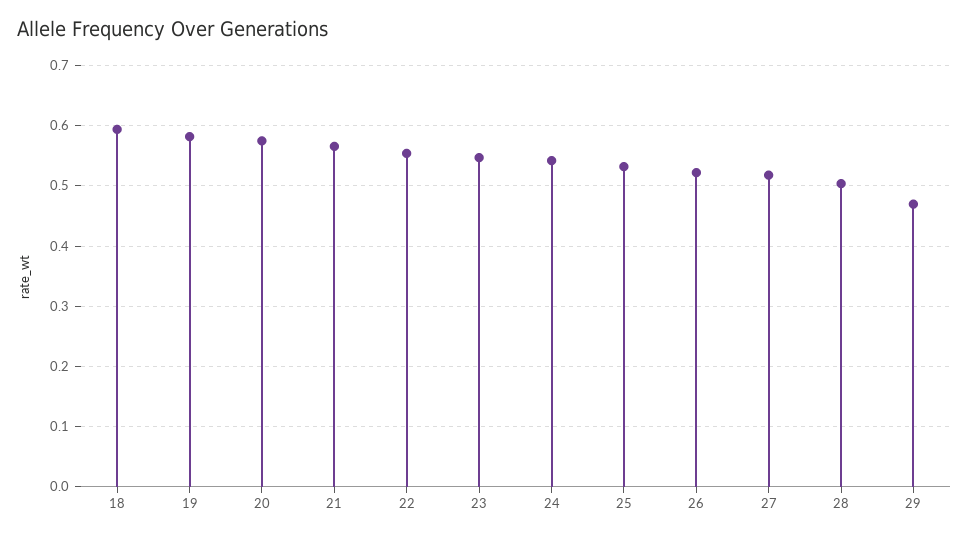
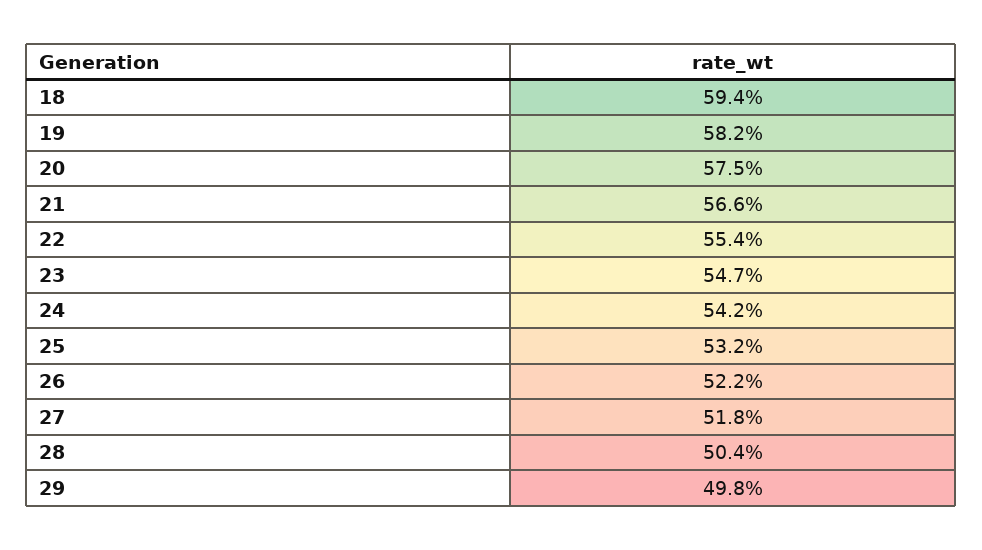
  {
    "18": 0.594,
    "19": 0.582,
    "20": 0.575,
    "21": 0.566,
    "22": 0.554,
    "23": 0.547,
    "24": 0.542,
    "25": 0.532,
    "26": 0.522,
    "27": 0.518,
    "28": 0.504,
-   "29": 0.47
+   "29": 0.498
  }

